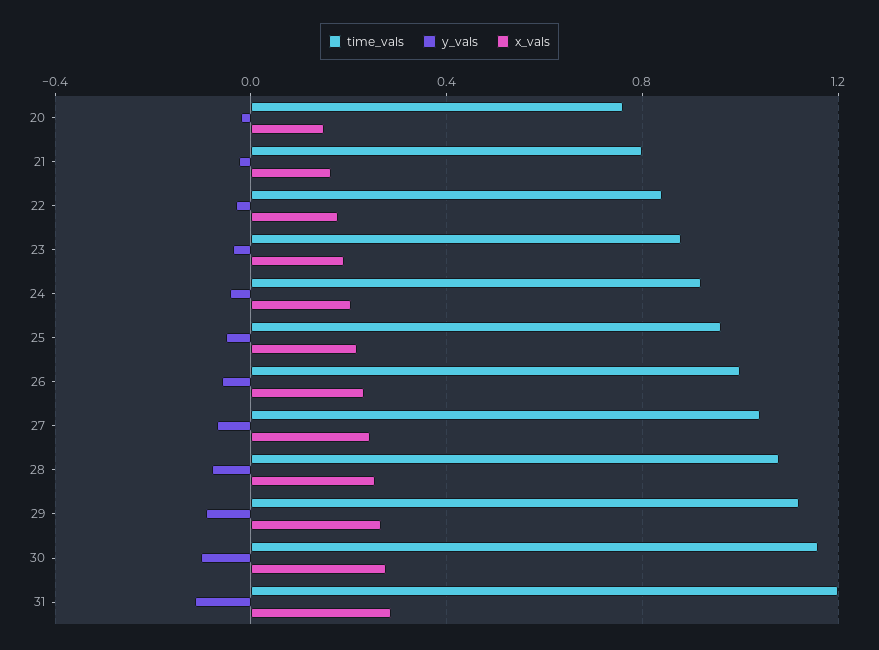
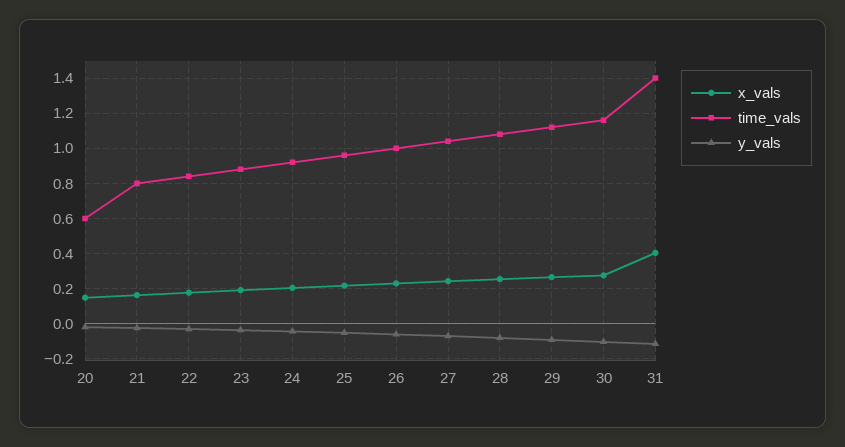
  {
    "time_vals": {
-     "20": 0.75,
+     "20": 0.6,
      "21": 0.8,
      "22": 0.85,
      "23": 0.9,
      "24": 0.9,
      "25": 0.95,
      "26": 1,
      "27": 1.05,
      "28": 1.1,
      "29": 1.1,
      "30": 1.15,
-     "31": 1.2
+     "31": 1.4
    },
    "y_vals": {
      "20": 0,
      "21": 0,
      "22": -0.05,
      "23": -0.05,
      "24": -0.05,
      "25": -0.05,
      "26": -0.05,
      "27": -0.05,
      "28": -0.1,
      "29": -0.1,
      "30": -0.1,
      "31": -0.1
    },
    "x_vals": {
      "20": 0.15,
      "21": 0.15,
      "22": 0.2,
      "23": 0.2,
      "24": 0.2,
      "25": 0.2,
      "26": 0.25,
      "27": 0.25,
      "28": 0.25,
      "29": 0.25,
      "30": 0.3,
-     "31": 0.3
+     "31": 0.4
    }
  }

